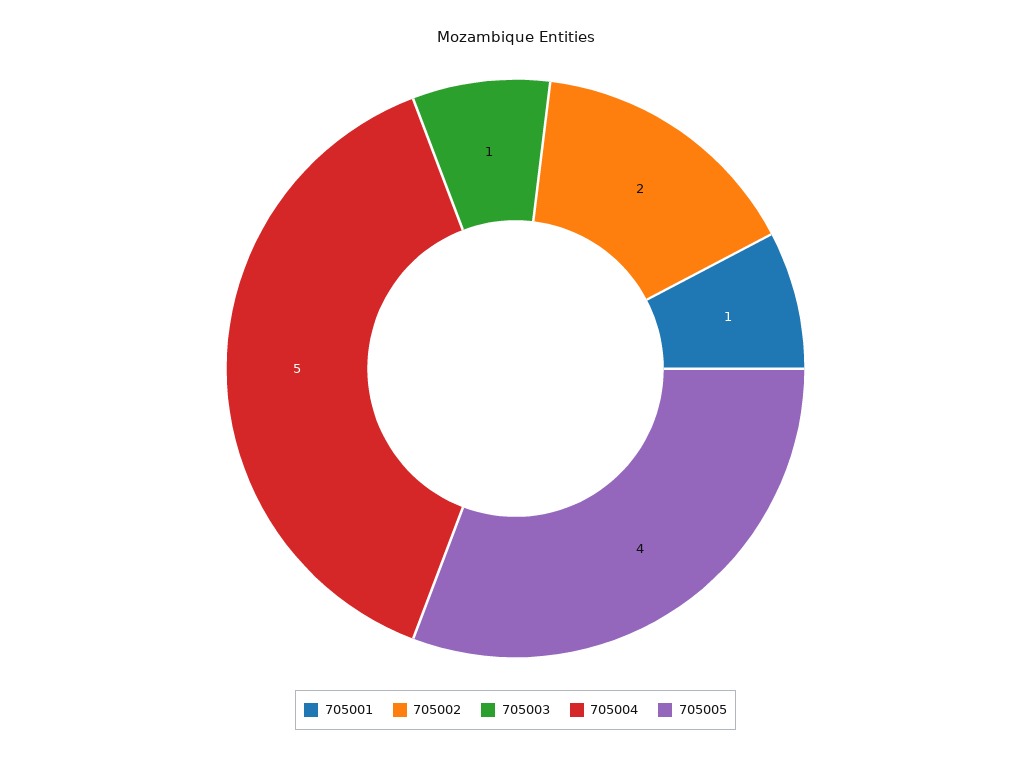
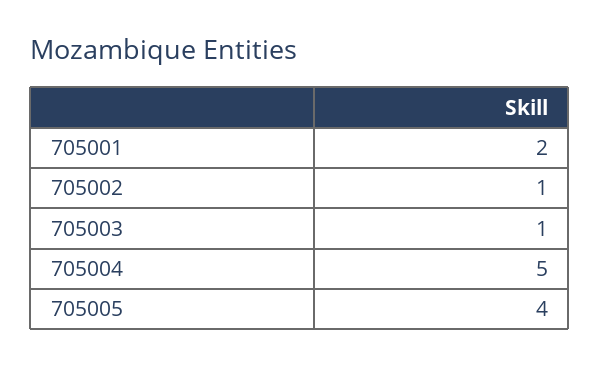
  {
-   "705001": 1,
+   "705001": 2,
-   "705002": 2,
+   "705002": 1,
    "705003": 1,
    "705004": 5,
    "705005": 4
  }

